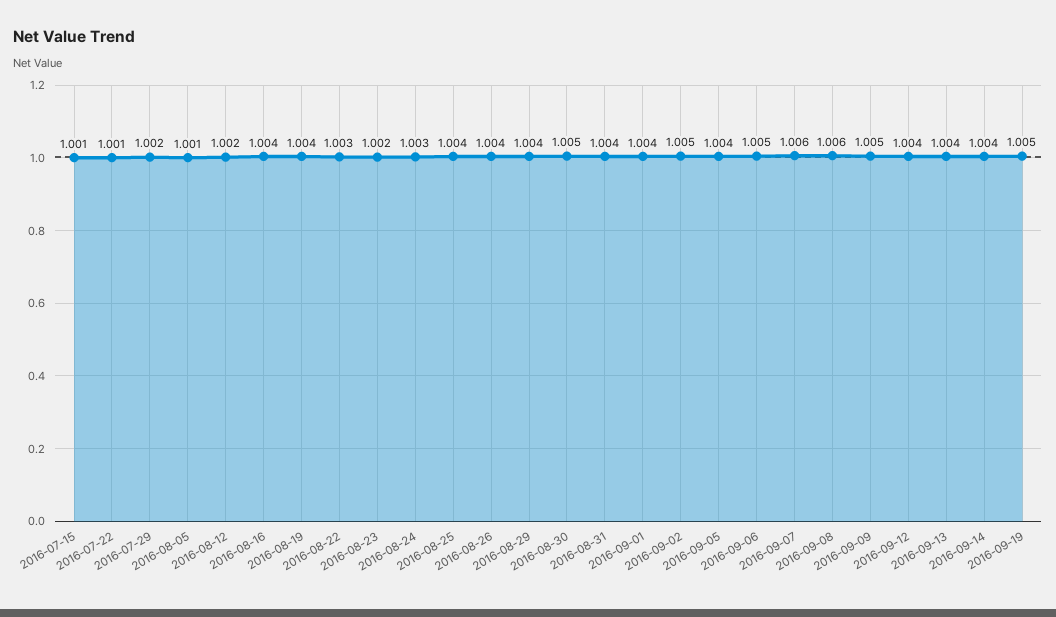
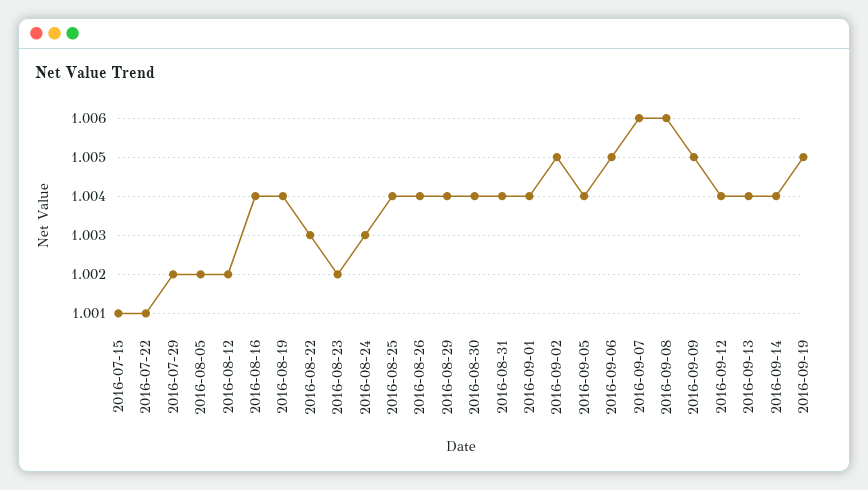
  {
    "2016-07-15": 1.001,
    "2016-07-22": 1.001,
    "2016-07-29": 1.002,
-   "2016-08-05": 1.001,
+   "2016-08-05": 1.002,
    "2016-08-12": 1.002,
    "2016-08-16": 1.004,
    "2016-08-19": 1.004,
    "2016-08-22": 1.003,
    "2016-08-23": 1.002,
    "2016-08-24": 1.003,
    "2016-08-25": 1.004,
    "2016-08-26": 1.004,
    "2016-08-29": 1.004,
-   "2016-08-30": 1.005,
+   "2016-08-30": 1.004,
    "2016-08-31": 1.004,
    "2016-09-01": 1.004,
    "2016-09-02": 1.005,
    "2016-09-05": 1.004,
    "2016-09-06": 1.005,
    "2016-09-07": 1.006,
    "2016-09-08": 1.006,
    "2016-09-09": 1.005,
    "2016-09-12": 1.004,
    "2016-09-13": 1.004,
    "2016-09-14": 1.004,
    "2016-09-19": 1.005
  }

